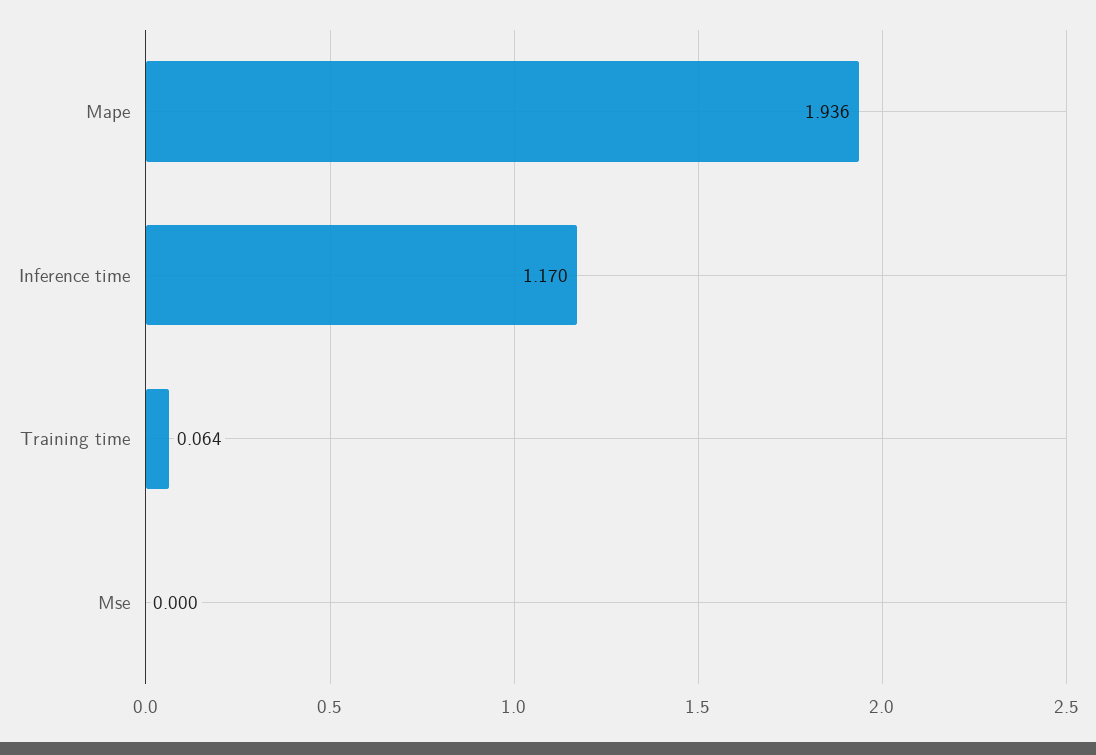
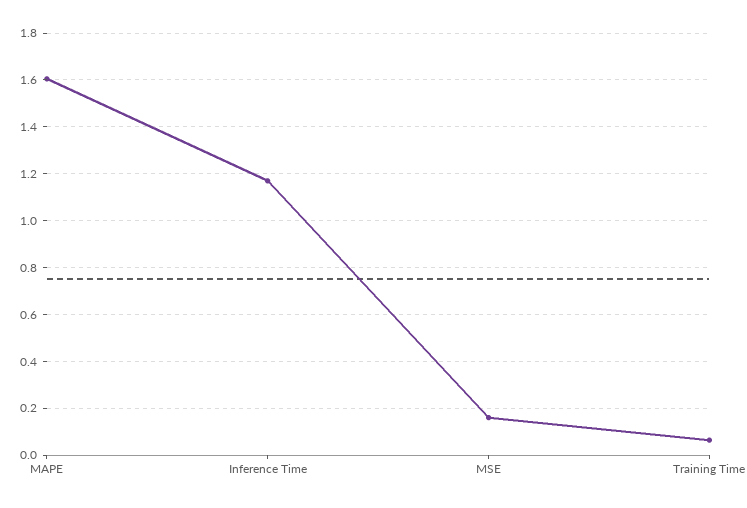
  {
-   "Mape": 1.936,
+   "Mape": 1.6,
    "Inference time": 1.17,
    "Training time": 0.064,
-   "Mse": 0
+   "Mse": 0.15
  }

